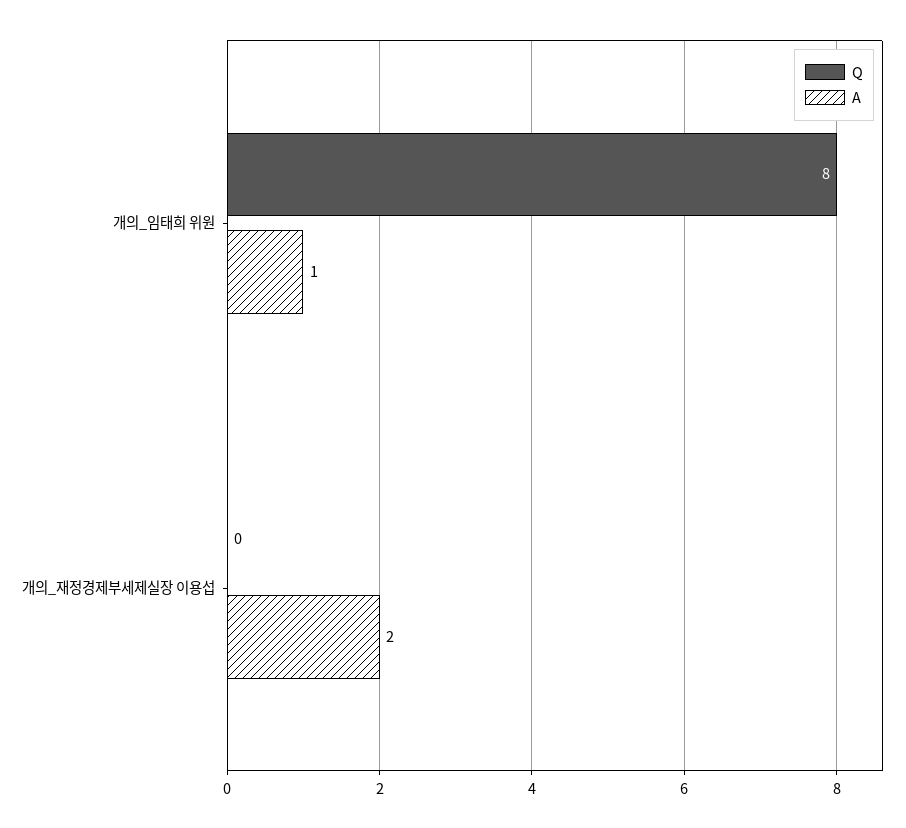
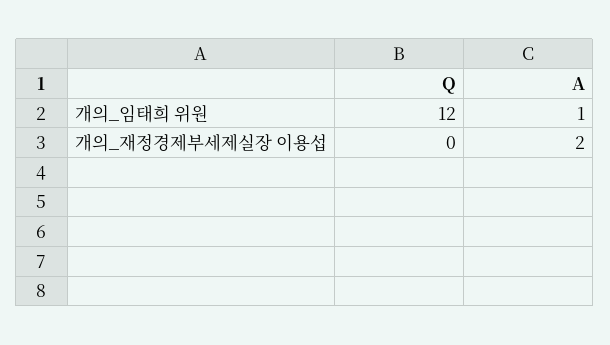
  {
    "Q": {
-     "개의_임태희 위원": 8,
+     "개의_임태희 위원": 12,
      "개의_재정경제부세제실장 이용섭": 0
    },
    "A": {
      "개의_임태희 위원": 1,
      "개의_재정경제부세제실장 이용섭": 2
    }
  }

